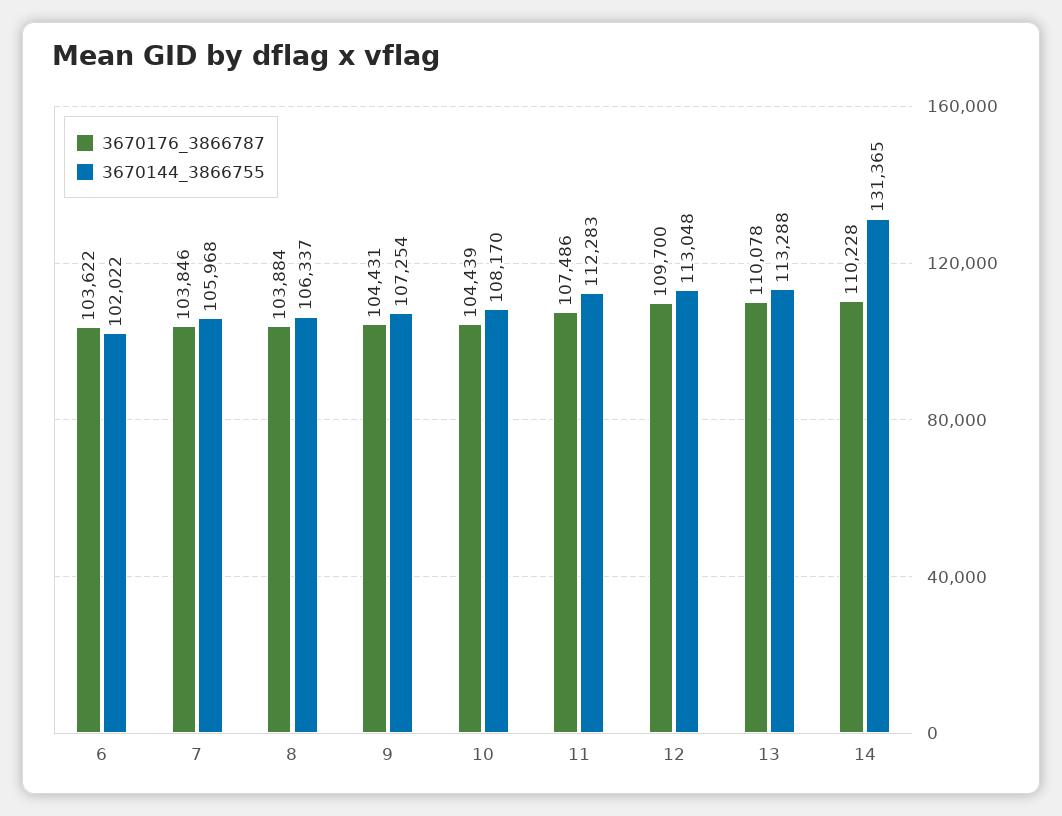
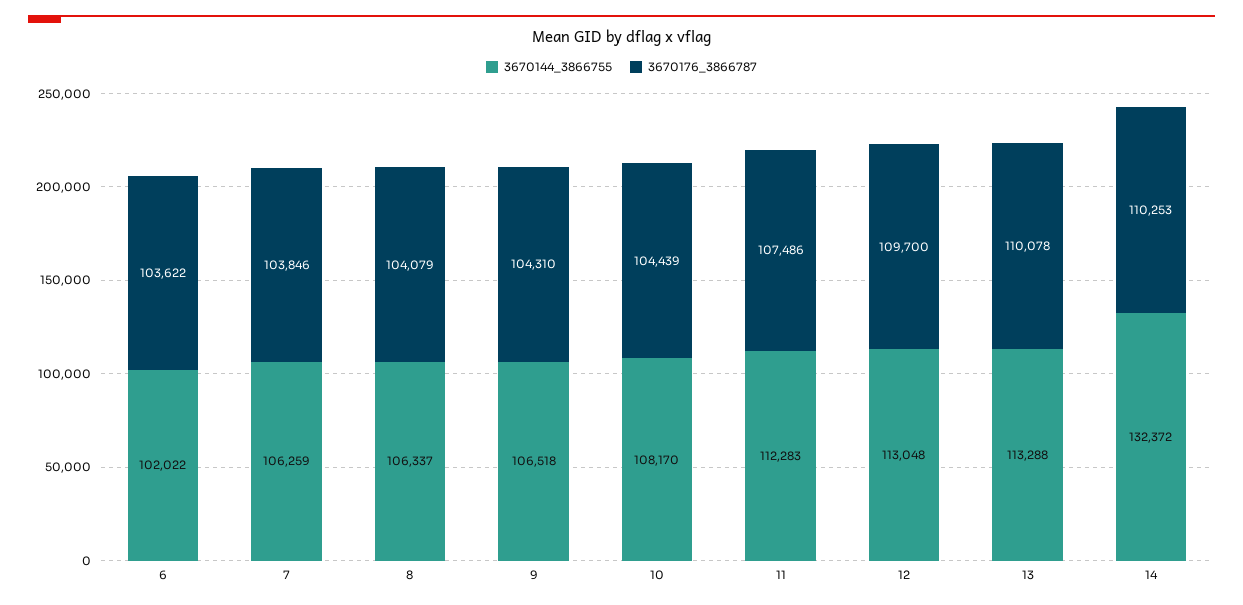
  {
    "3670176_3866787": {
      "6": 103622,
      "7": 103846,
-     "8": 103884,
+     "8": 104079,
-     "9": 104431,
+     "9": 104310,
      "10": 104439,
      "11": 107486,
      "12": 109700,
      "13": 110078,
-     "14": 110228
+     "14": 110253
    },
    "3670144_3866755": {
      "6": 102022,
-     "7": 105968,
+     "7": 106259,
      "8": 106337,
-     "9": 107254,
+     "9": 106518,
      "10": 108170,
      "11": 112283,
      "12": 113048,
      "13": 113288,
-     "14": 131365
+     "14": 132372
    }
  }

